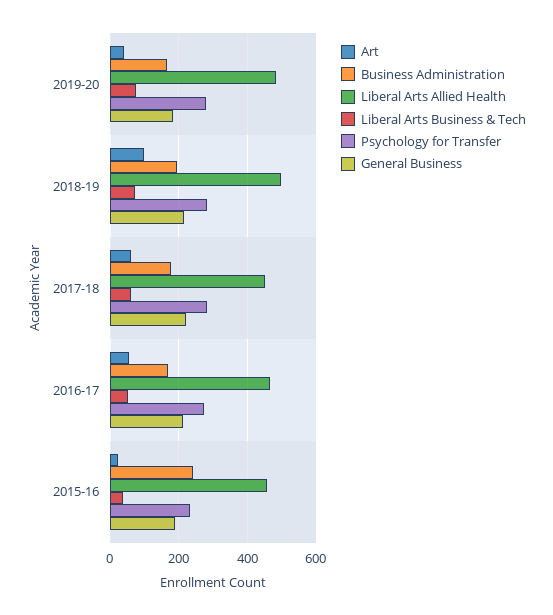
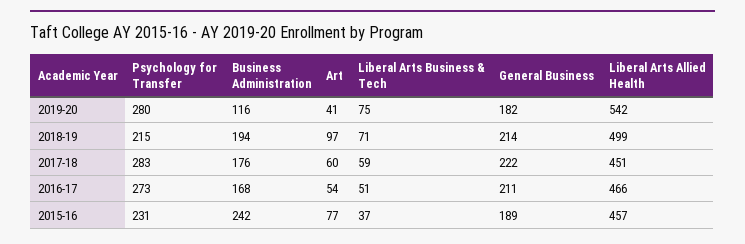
  {
    "Art": {
      "2019-20": 41,
      "2018-19": 97,
      "2017-18": 60,
      "2016-17": 54,
-     "2015-16": 20
+     "2015-16": 77
    },
    "Business Administration": {
-     "2019-20": 160,
+     "2019-20": 116,
      "2018-19": 194,
      "2017-18": 176,
      "2016-17": 168,
      "2015-16": 242
    },
    "Liberal Arts Allied Health": {
-     "2019-20": 480,
+     "2019-20": 542,
      "2018-19": 499,
      "2017-18": 451,
      "2016-17": 466,
      "2015-16": 457
    },
    "Liberal Arts Business & Tech": {
      "2019-20": 75,
      "2018-19": 71,
      "2017-18": 59,
      "2016-17": 51,
      "2015-16": 37
    },
    "Psychology for Transfer": {
      "2019-20": 280,
-     "2018-19": 280,
+     "2018-19": 215,
      "2017-18": 283,
      "2016-17": 273,
      "2015-16": 231
    },
    "General Business": {
      "2019-20": 182,
      "2018-19": 214,
      "2017-18": 222,
      "2016-17": 211,
      "2015-16": 189
    }
  }

